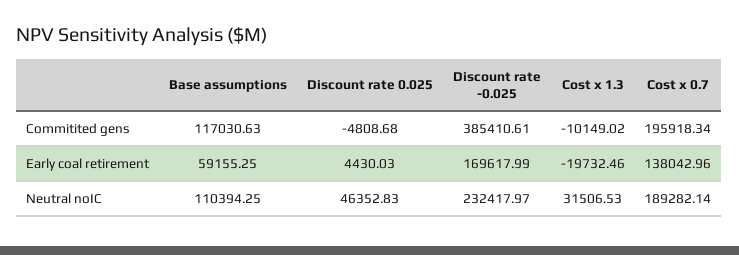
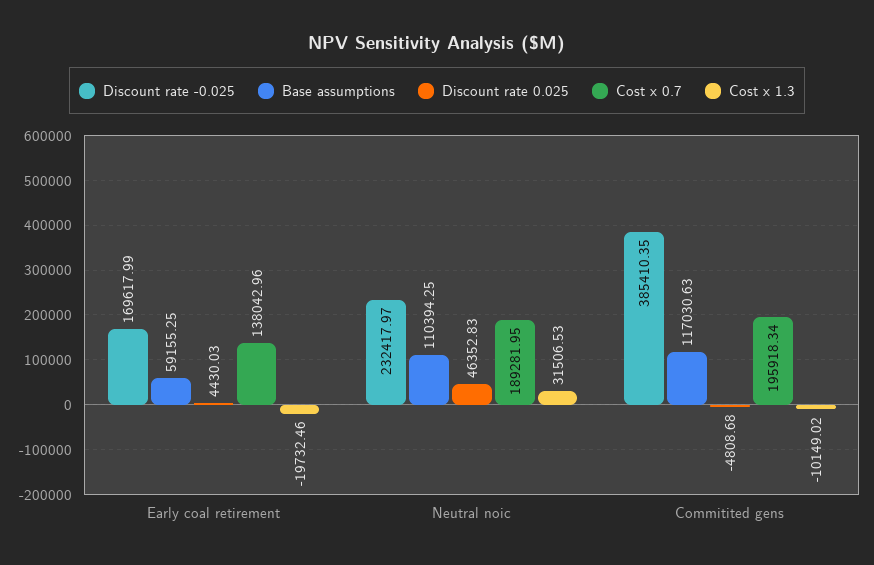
  {
    "Base assumptions": {
      "Commitited gens": 117030.63,
      "Early coal retirement": 59155.25,
      "Neutral noIC": 110394.25
    },
    "Discount rate 0.025": {
      "Commitited gens": -4808.68,
      "Early coal retirement": 4430.03,
      "Neutral noIC": 46352.83
    },
    "Discount rate -0.025": {
-     "Commitited gens": 385410.61,
+     "Commitited gens": 385410.35,
      "Early coal retirement": 169617.99,
      "Neutral noIC": 232417.97
    },
    "Cost x 1.3": {
      "Commitited gens": -10149.02,
      "Early coal retirement": -19732.46,
      "Neutral noIC": 31506.53
    },
    "Cost x 0.7": {
      "Commitited gens": 195918.34,
      "Early coal retirement": 138042.96,
-     "Neutral noIC": 189282.14
+     "Neutral noIC": 189281.95
    }
  }

